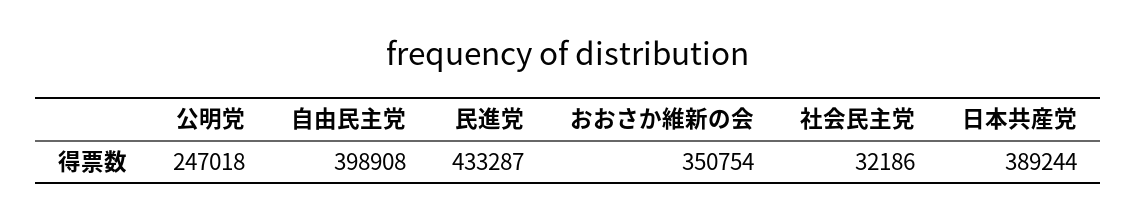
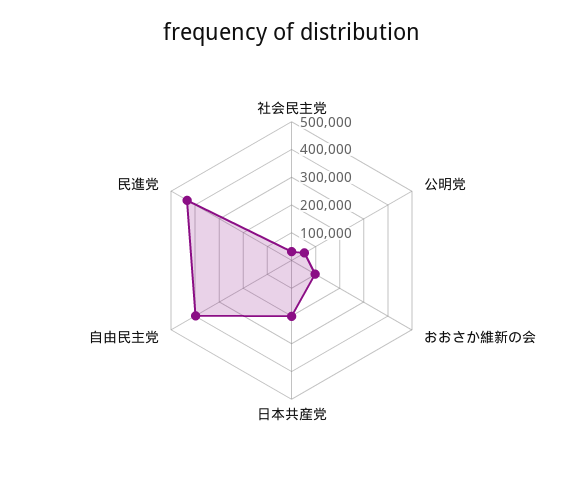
  {
-   "公明党": 247018,
+   "公明党": 50000,
    "自由民主党": 398908,
    "民進党": 433287,
-   "おおさか維新の会": 350754,
+   "おおさか維新の会": 100000,
    "社会民主党": 32186,
-   "日本共産党": 389244
+   "日本共産党": 200000
  }

